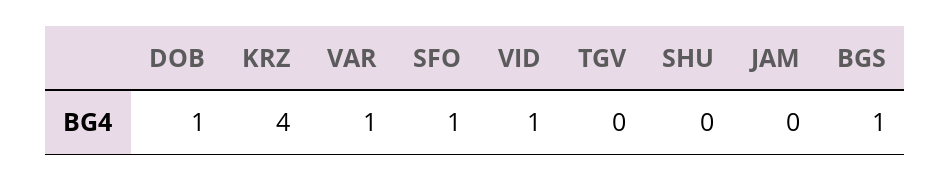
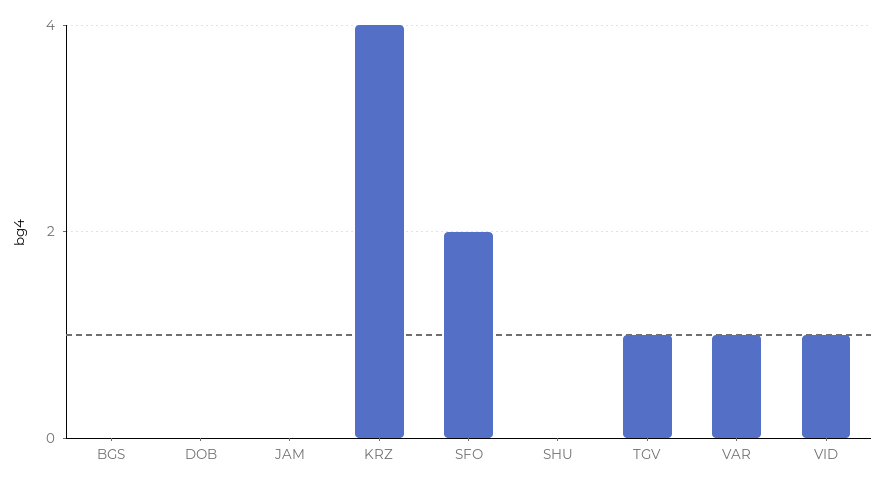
  {
-   "DOB": 1,
+   "DOB": 0,
    "KRZ": 4,
    "VAR": 1,
-   "SFO": 1,
+   "SFO": 2,
    "VID": 1,
-   "TGV": 0,
+   "TGV": 1,
    "SHU": 0,
    "JAM": 0,
-   "BGS": 1
+   "BGS": 0
  }

